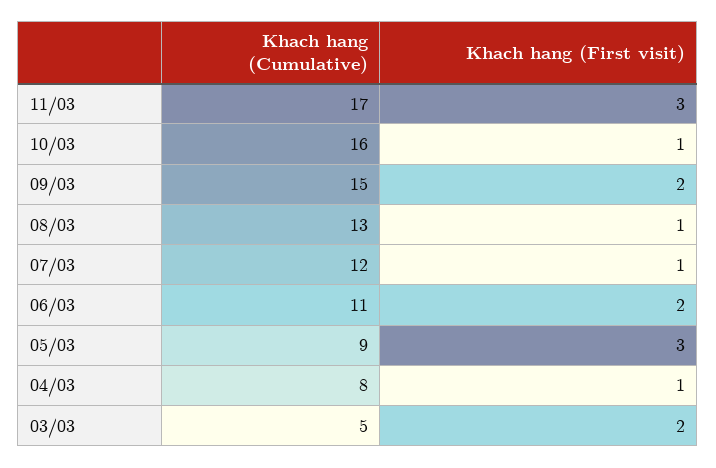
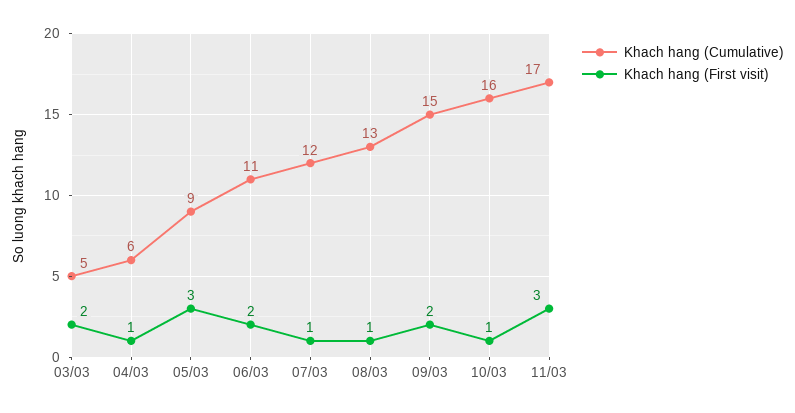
  {
    "Khach hang (Cumulative)": {
      "11/03": 17,
      "10/03": 16,
      "09/03": 15,
      "08/03": 13,
      "07/03": 12,
      "06/03": 11,
      "05/03": 9,
-     "04/03": 8,
+     "04/03": 6,
      "03/03": 5
    },
    "Khach hang (First visit)": {
      "11/03": 3,
      "10/03": 1,
      "09/03": 2,
      "08/03": 1,
      "07/03": 1,
      "06/03": 2,
      "05/03": 3,
      "04/03": 1,
      "03/03": 2
    }
  }

